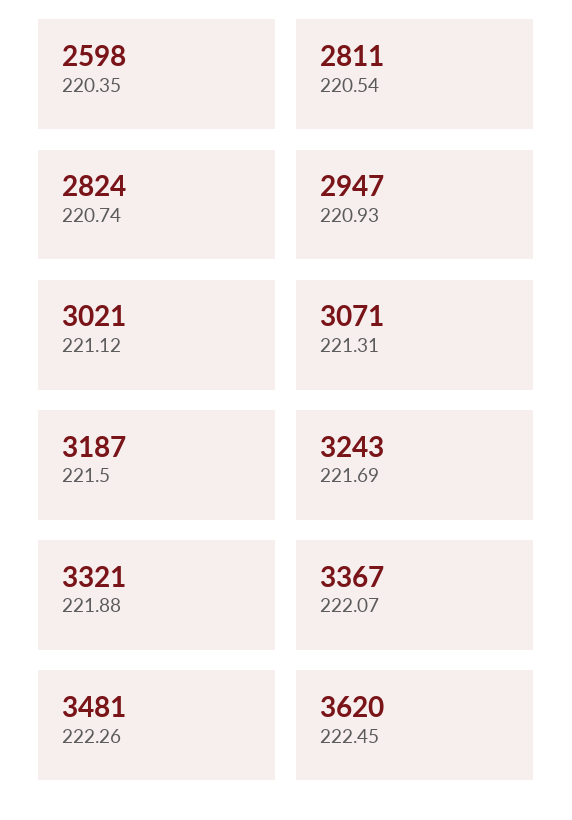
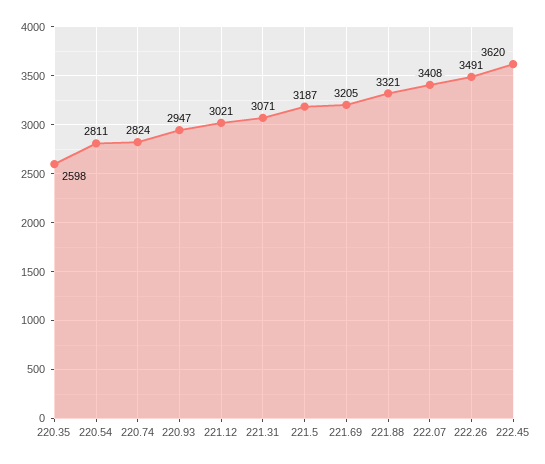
  {
    "220.35": 2598,
    "220.54": 2811,
    "220.74": 2824,
    "220.93": 2947,
    "221.12": 3021,
    "221.31": 3071,
    "221.5": 3187,
-   "221.69": 3243,
+   "221.69": 3205,
    "221.88": 3321,
-   "222.07": 3367,
+   "222.07": 3408,
-   "222.26": 3481,
+   "222.26": 3491,
    "222.45": 3620
  }

